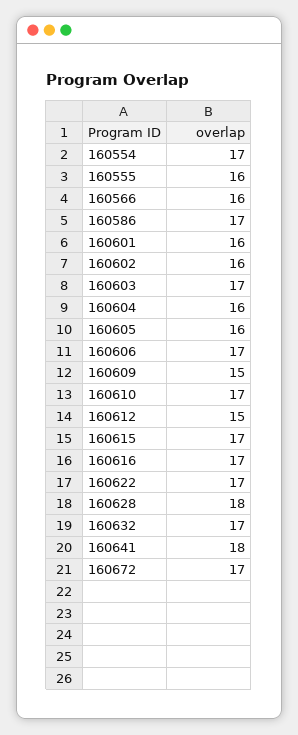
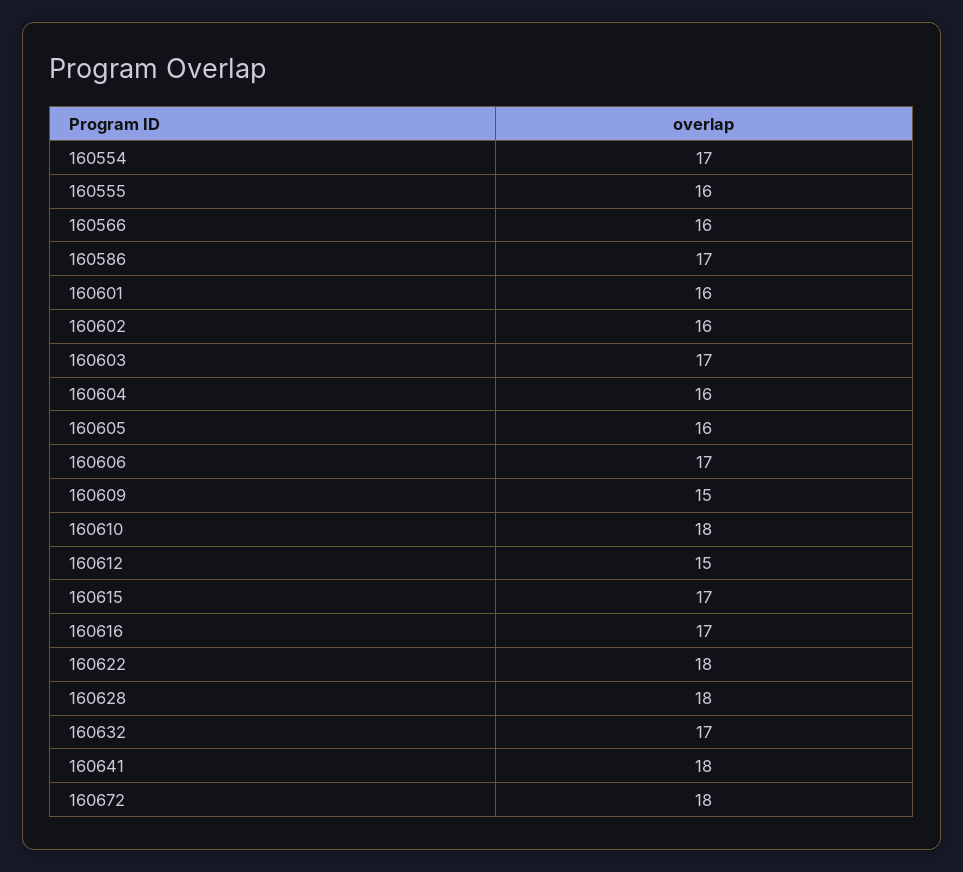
  {
    "160554": 17,
    "160555": 16,
    "160566": 16,
    "160586": 17,
    "160601": 16,
    "160602": 16,
    "160603": 17,
    "160604": 16,
    "160605": 16,
    "160606": 17,
    "160609": 15,
-   "160610": 17,
+   "160610": 18,
    "160612": 15,
    "160615": 17,
    "160616": 17,
-   "160622": 17,
+   "160622": 18,
    "160628": 18,
    "160632": 17,
    "160641": 18,
-   "160672": 17
+   "160672": 18
  }

